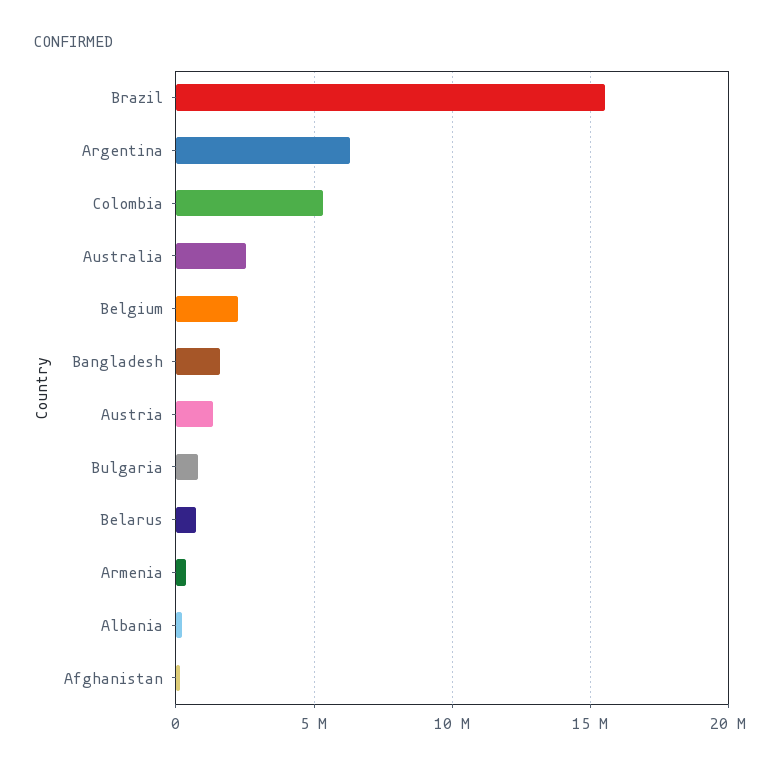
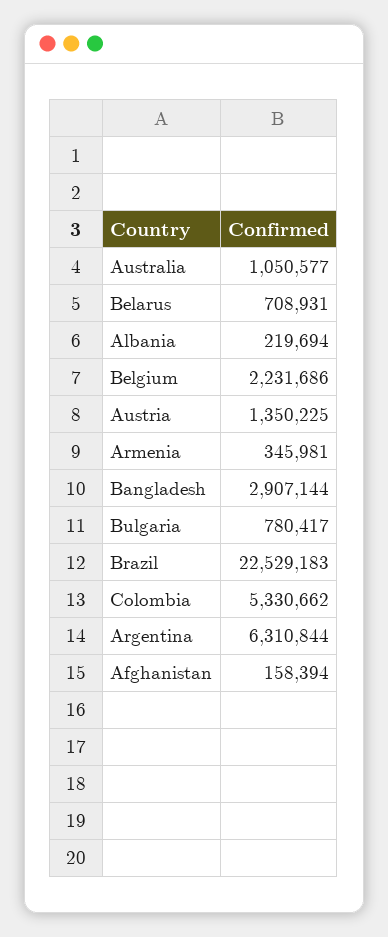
  {
-   "Brazil": 15500000,
+   "Brazil": 22529183,
    "Argentina": 6310844,
    "Colombia": 5330662,
-   "Australia": 2500000,
+   "Australia": 1050577,
    "Belgium": 2231686,
-   "Bangladesh": 1500000,
+   "Bangladesh": 2907144,
    "Austria": 1350225,
    "Bulgaria": 780417,
    "Belarus": 708931,
    "Armenia": 345981,
    "Albania": 219694,
    "Afghanistan": 158394
  }

